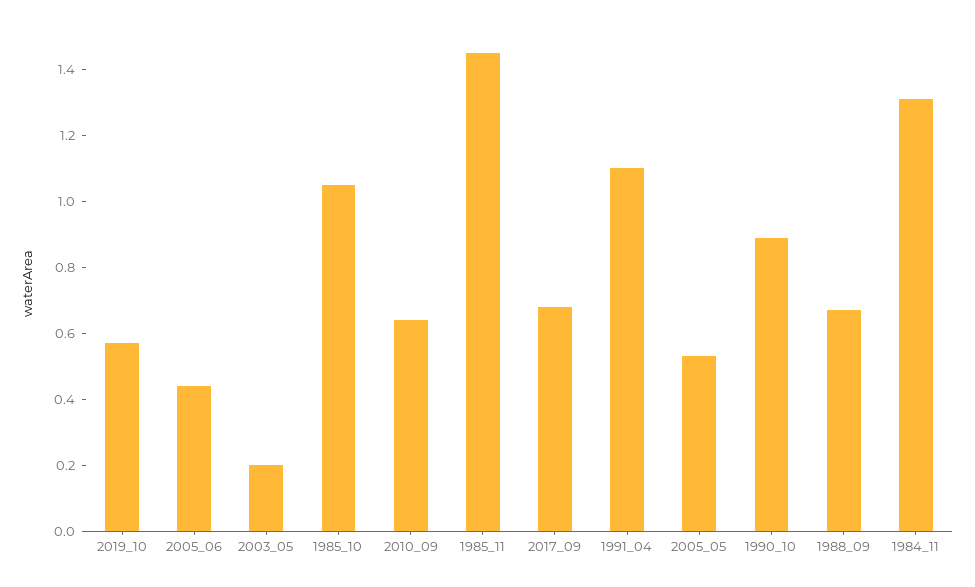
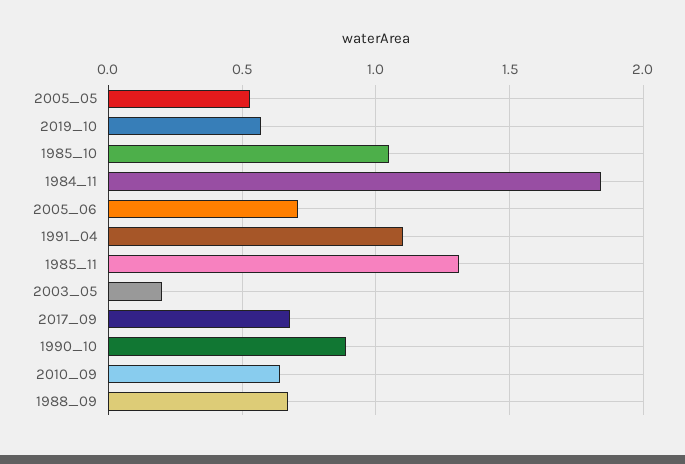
  {
    "2019_10": 0.55,
-   "2005_06": 0.45,
+   "2005_06": 0.7,
    "2003_05": 0.2,
    "1985_10": 1.05,
    "2010_09": 0.65,
-   "1985_11": 1.45,
+   "1985_11": 1.3,
    "2017_09": 0.7,
    "1991_04": 1.1,
    "2005_05": 0.55,
    "1990_10": 0.9,
    "1988_09": 0.65,
-   "1984_11": 1.3
+   "1984_11": 1.85
  }

